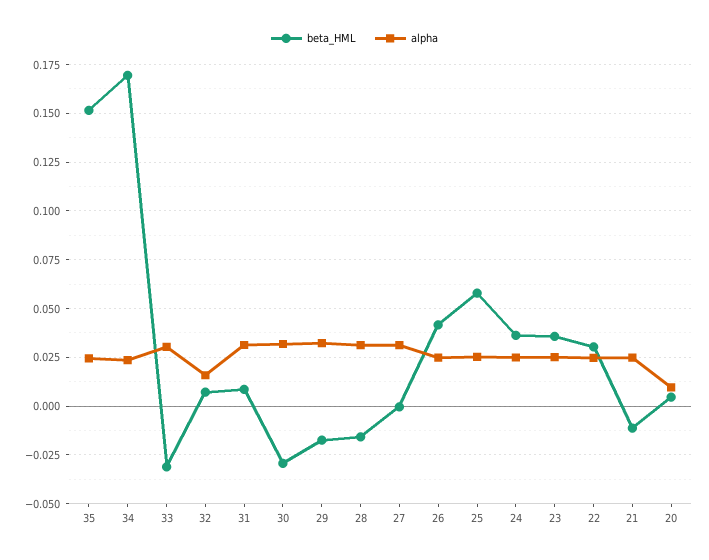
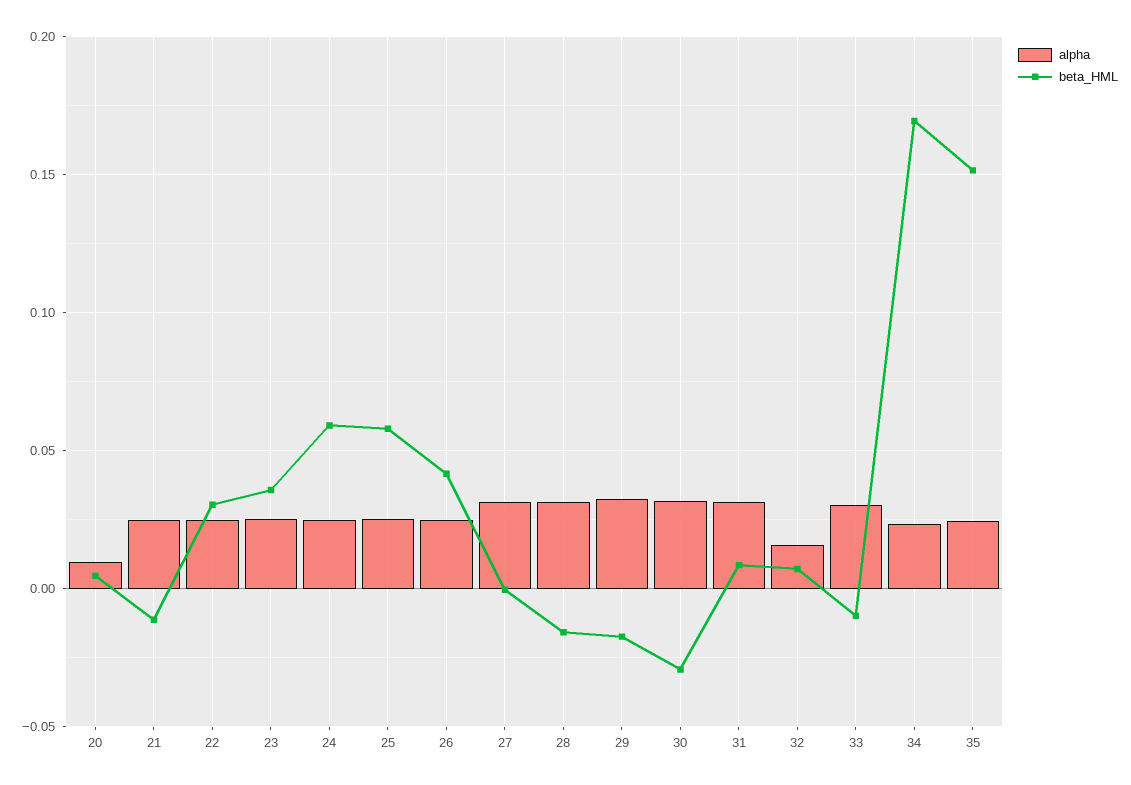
  {
    "beta_HML": {
      "35": 0.15,
      "34": 0.17,
-     "33": -0.03,
+     "33": -0.01,
      "32": 0.005,
      "31": 0.01,
      "30": -0.03,
      "29": -0.015,
      "28": -0.015,
      "27": 0,
      "26": 0.04,
      "25": 0.06,
-     "24": 0.035,
+     "24": 0.06,
      "23": 0.035,
      "22": 0.03,
      "21": -0.01,
      "20": 0.005
    },
    "alpha": {
      "35": 0.025,
      "34": 0.025,
      "33": 0.03,
      "32": 0.015,
      "31": 0.03,
      "30": 0.03,
      "29": 0.03,
      "28": 0.03,
      "27": 0.03,
      "26": 0.025,
      "25": 0.025,
      "24": 0.025,
      "23": 0.025,
      "22": 0.025,
      "21": 0.025,
      "20": 0.01
    }
  }

